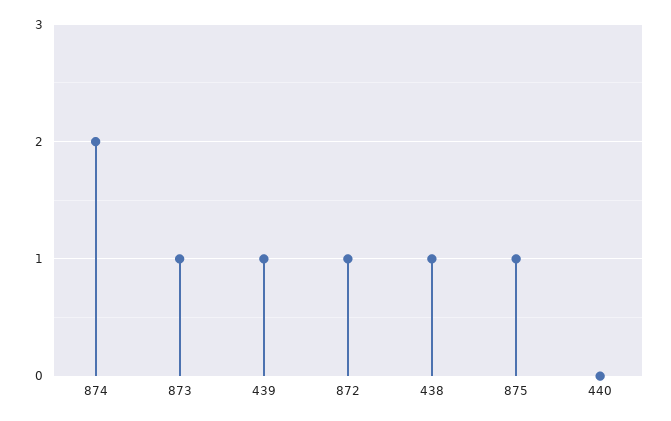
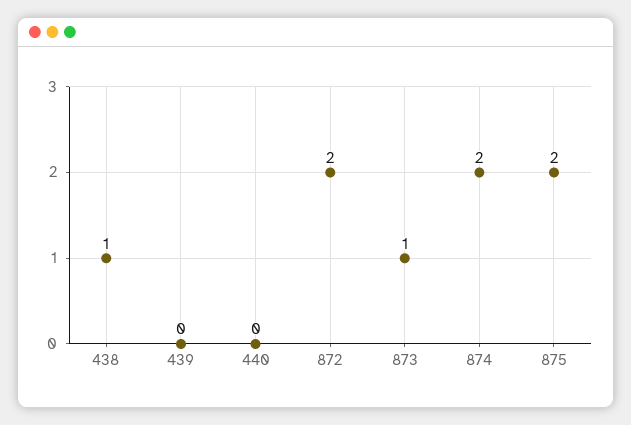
  {
    "874": 2,
    "873": 1,
-   "439": 1,
+   "439": 0,
-   "872": 1,
+   "872": 2,
    "438": 1,
-   "875": 1,
+   "875": 2,
    "440": 0
  }

